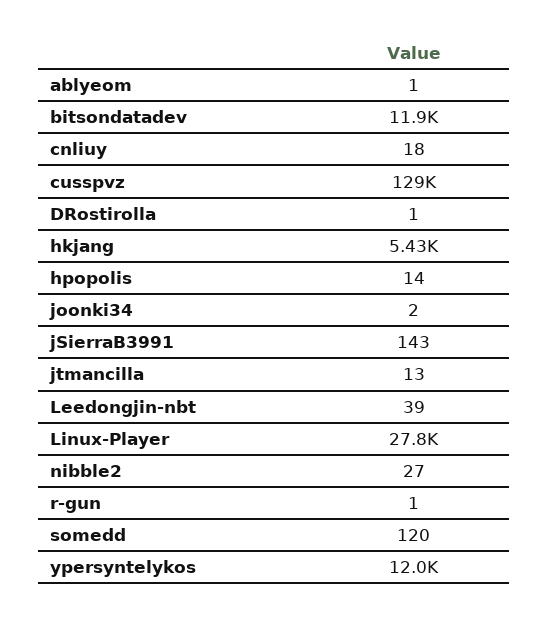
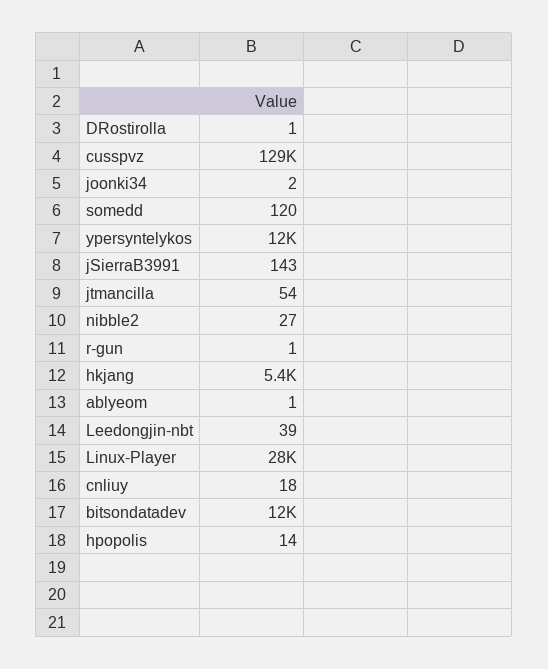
  {
    "ablyeom": 1,
    "bitsondatadev": 11900,
    "cnliuy": 18,
    "cusspvz": 129000,
    "DRostirolla": 1,
    "hkjang": 5430,
    "hpopolis": 14,
    "joonki34": 2,
    "jSierraB3991": 143,
-   "jtmancilla": 13,
+   "jtmancilla": 54,
    "Leedongjin-nbt": 39,
    "Linux-Player": 27800,
    "nibble2": 27,
    "r-gun": 1,
    "somedd": 120,
    "ypersyntelykos": 12000
  }

